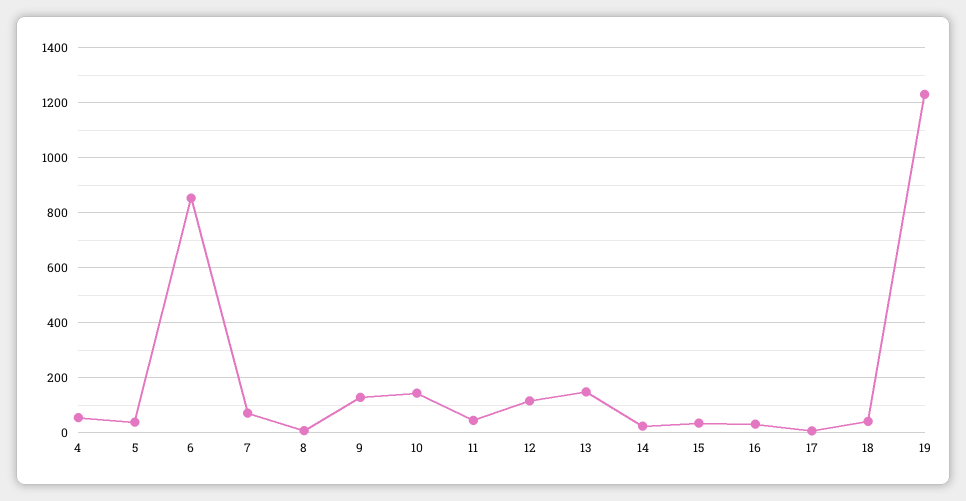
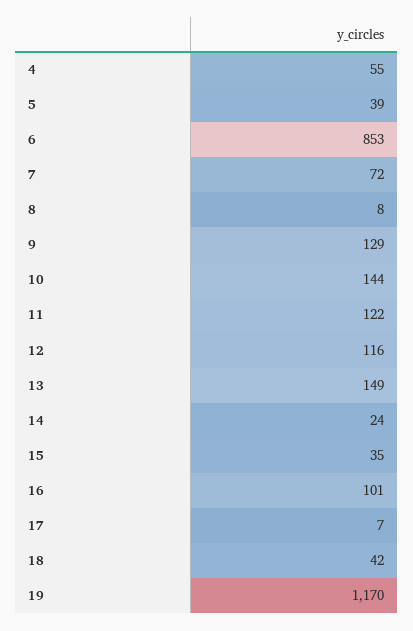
  {
    "4": 55,
    "5": 39,
    "6": 853,
    "7": 72,
    "8": 8,
    "9": 129,
    "10": 144,
-   "11": 50,
+   "11": 122,
    "12": 116,
    "13": 149,
    "14": 24,
    "15": 35,
-   "16": 25,
+   "16": 101,
    "17": 7,
    "18": 42,
-   "19": 1225
+   "19": 1170
  }

